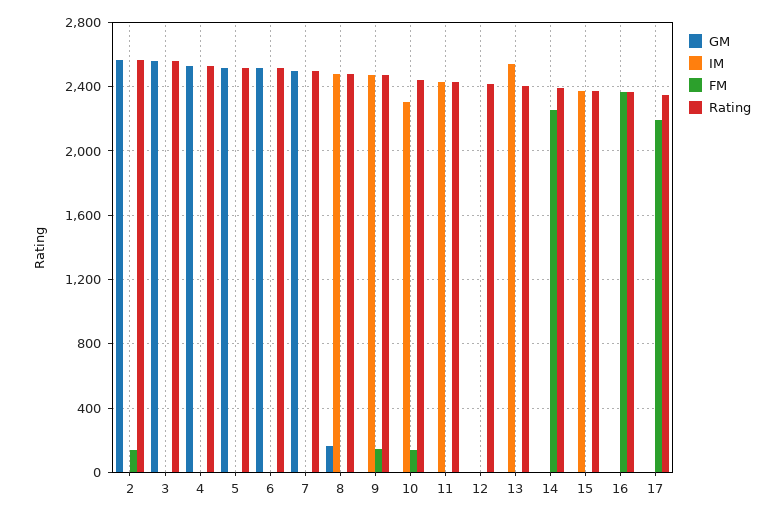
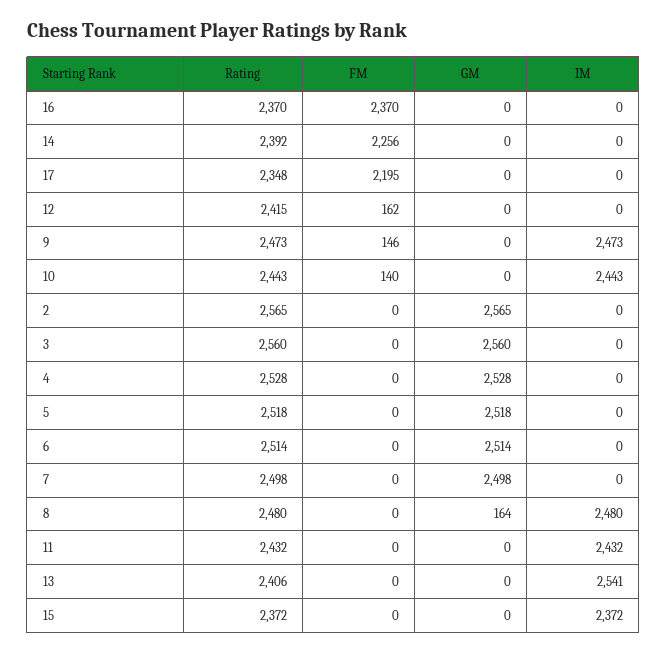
  {
    "GM": {
      "2": 2565,
      "3": 2560,
      "4": 2528,
      "5": 2518,
      "6": 2514,
      "7": 2498,
      "8": 164,
      "9": 0,
      "10": 0,
      "11": 0,
      "12": 0,
      "13": 0,
      "14": 0,
      "15": 0,
      "16": 0,
      "17": 0
    },
    "IM": {
      "2": 0,
      "3": 0,
      "4": 0,
      "5": 0,
      "6": 0,
      "7": 0,
      "8": 2480,
      "9": 2473,
-     "10": 2300,
+     "10": 2443,
      "11": 2432,
      "12": 0,
      "13": 2541,
      "14": 0,
      "15": 2372,
      "16": 0,
      "17": 0
    },
    "FM": {
-     "2": 150,
+     "2": 0,
      "3": 0,
      "4": 0,
      "5": 0,
      "6": 0,
      "7": 0,
      "8": 0,
      "9": 146,
      "10": 140,
      "11": 0,
-     "12": 0,
+     "12": 162,
      "13": 0,
      "14": 2256,
      "15": 0,
      "16": 2370,
      "17": 2195
    },
    "Rating": {
      "2": 2565,
      "3": 2560,
      "4": 2528,
      "5": 2518,
      "6": 2514,
      "7": 2498,
      "8": 2480,
      "9": 2473,
      "10": 2443,
      "11": 2432,
      "12": 2415,
      "13": 2406,
      "14": 2392,
      "15": 2372,
      "16": 2370,
      "17": 2348
    }
  }

